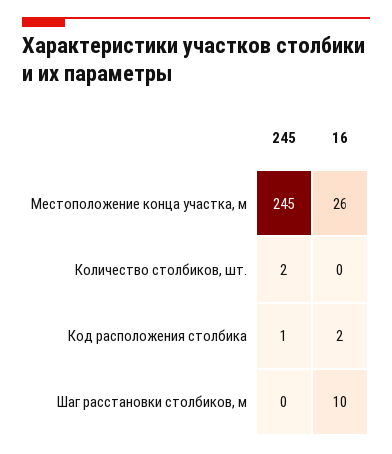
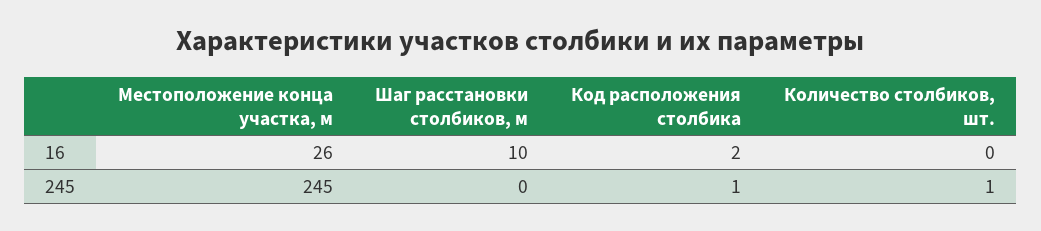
  {
    "245": {
      "Местоположение конца участка, м": 245,
-     "Количество столбиков, шт.": 2,
+     "Количество столбиков, шт.": 1,
      "Код расположения столбика": 1,
      "Шаг расстановки столбиков, м": 0
    },
    "16": {
      "Местоположение конца участка, м": 26,
      "Количество столбиков, шт.": 0,
      "Код расположения столбика": 2,
      "Шаг расстановки столбиков, м": 10
    }
  }

